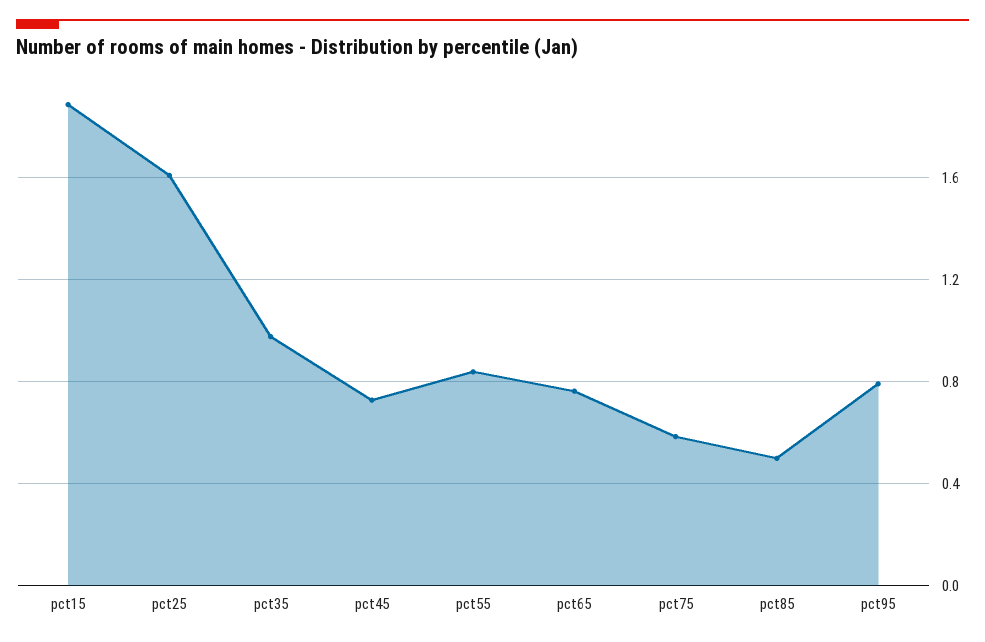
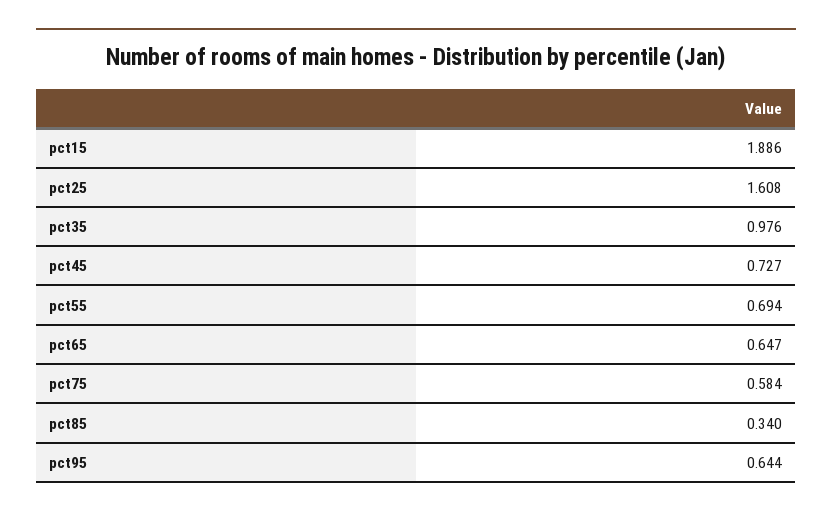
  {
    "pct15": 1.886,
    "pct25": 1.608,
    "pct35": 0.976,
    "pct45": 0.727,
-   "pct55": 0.85,
+   "pct55": 0.694,
-   "pct65": 0.75,
+   "pct65": 0.647,
    "pct75": 0.584,
-   "pct85": 0.5,
+   "pct85": 0.34,
-   "pct95": 0.8
+   "pct95": 0.644
  }

